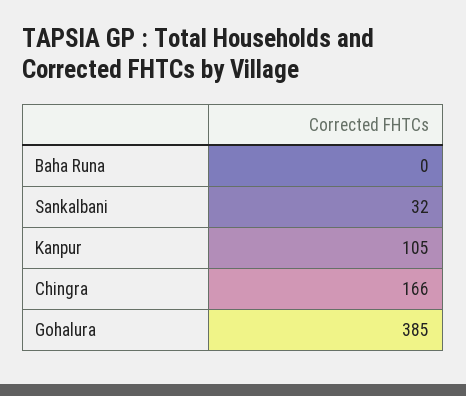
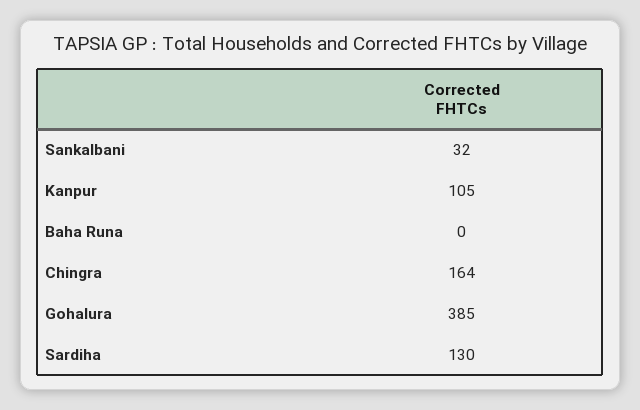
  {
    "Baha Runa": 0,
    "Sankalbani": 32,
    "Kanpur": 105,
-   "Chingra": 166,
+   "Chingra": 164,
-   "Gohalura": 385
+   "Gohalura": 385,
+   "Sardiha": 130
  }

